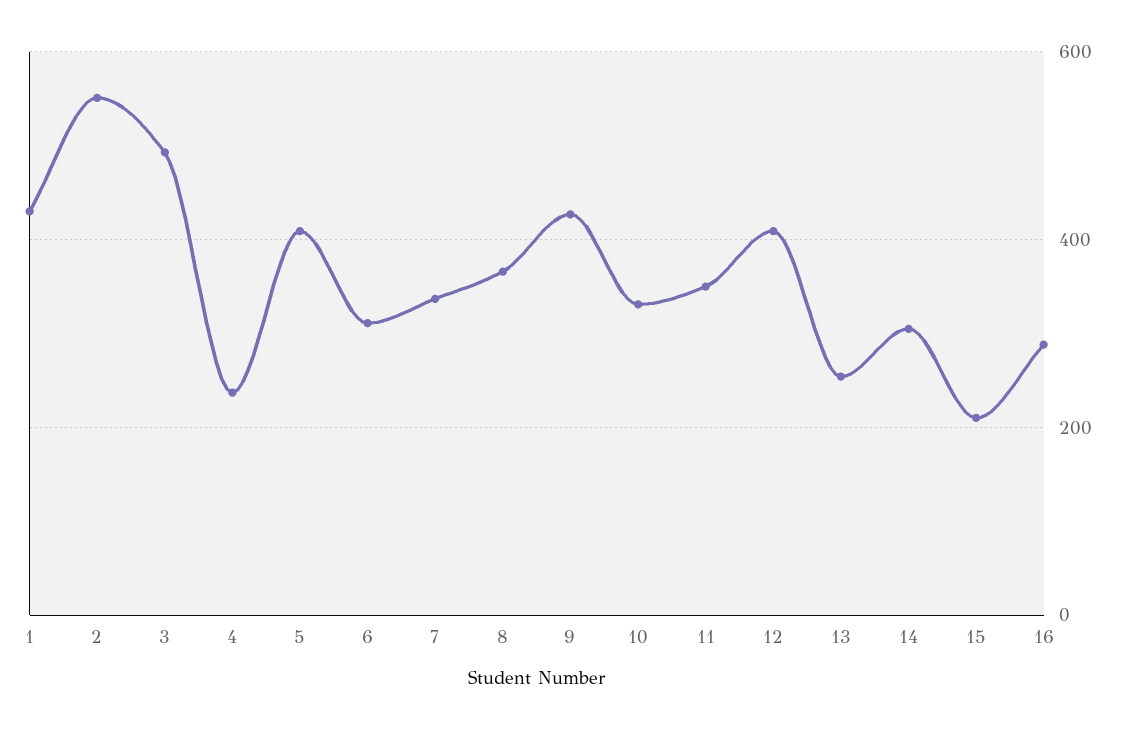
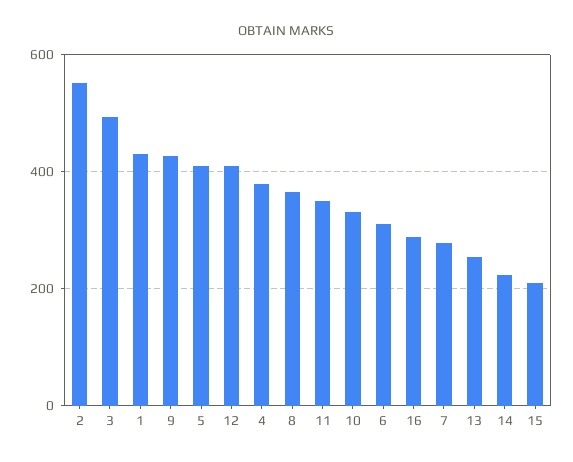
  {
    "1": 440,
    "2": 560,
    "3": 500,
-   "4": 240,
+   "4": 380,
    "5": 400,
    "6": 320,
-   "7": 340,
+   "7": 280,
    "8": 360,
    "9": 420,
    "10": 340,
    "11": 360,
    "12": 400,
    "13": 260,
-   "14": 300,
+   "14": 220,
    "15": 220,
    "16": 280
  }

